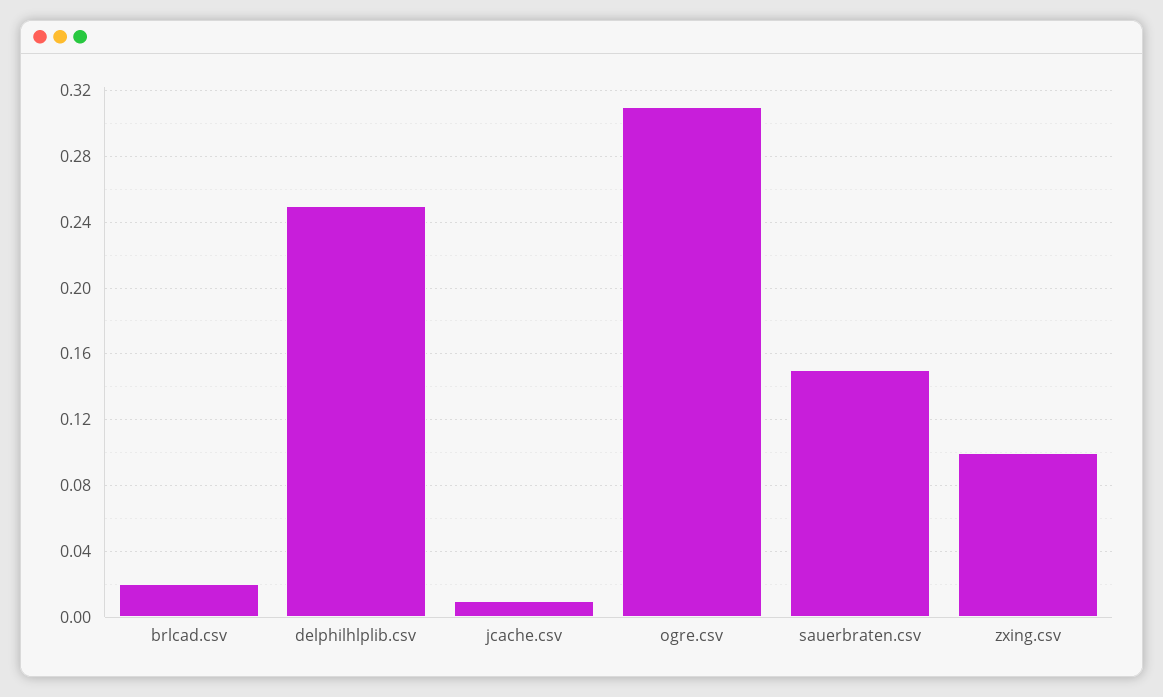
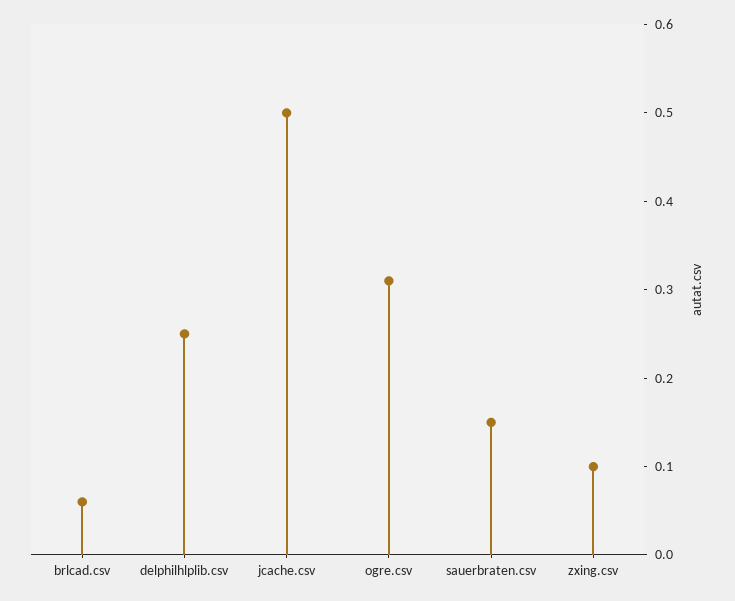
  {
-   "brlcad.csv": 0.02,
+   "brlcad.csv": 0.06,
    "delphilhlplib.csv": 0.25,
-   "jcache.csv": 0.01,
+   "jcache.csv": 0.5,
    "ogre.csv": 0.31,
    "sauerbraten.csv": 0.15,
    "zxing.csv": 0.1
  }

